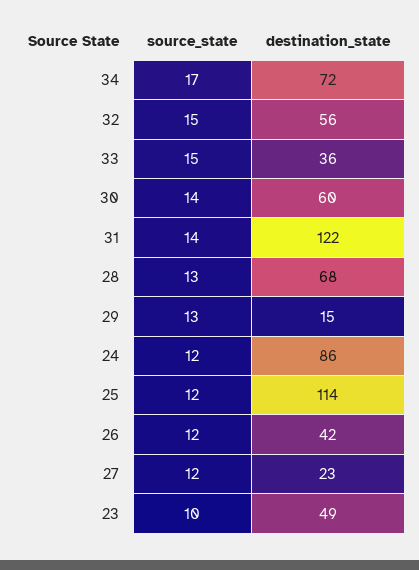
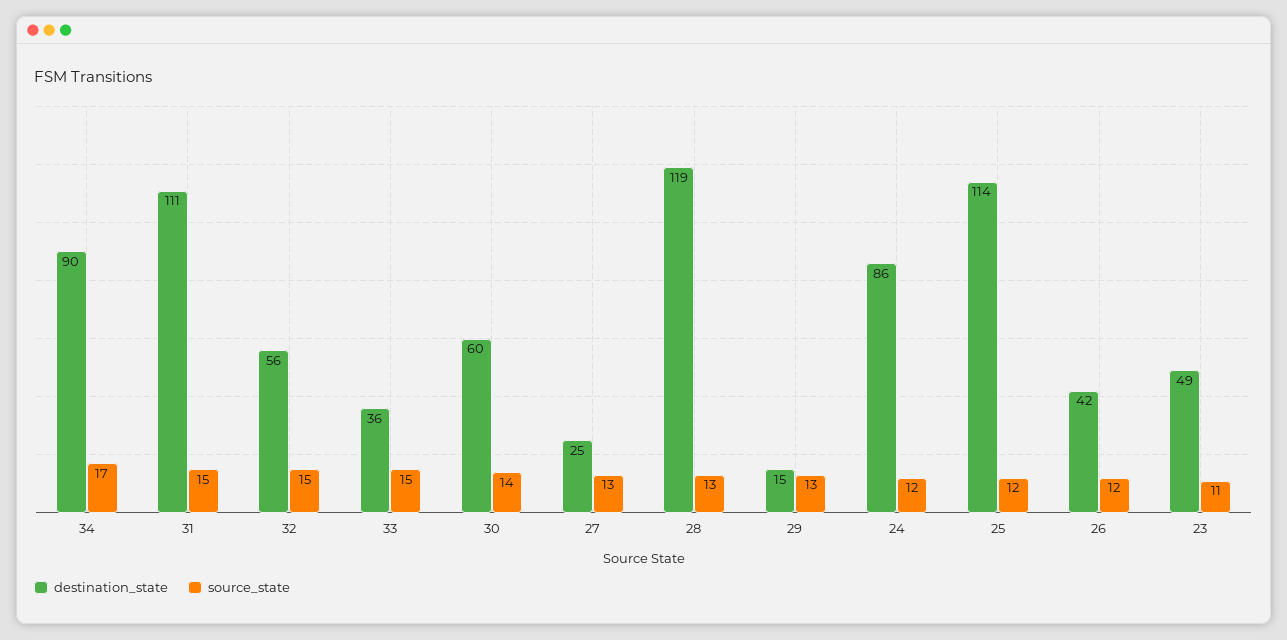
  {
    "source_state": {
      "34": 17,
      "32": 15,
      "33": 15,
      "30": 14,
-     "31": 14,
+     "31": 15,
      "28": 13,
      "29": 13,
      "24": 12,
      "25": 12,
      "26": 12,
-     "27": 12,
+     "27": 13,
-     "23": 10
+     "23": 11
    },
    "destination_state": {
-     "34": 72,
+     "34": 90,
      "32": 56,
      "33": 36,
      "30": 60,
-     "31": 122,
+     "31": 111,
-     "28": 68,
+     "28": 119,
      "29": 15,
      "24": 86,
      "25": 114,
      "26": 42,
-     "27": 23,
+     "27": 25,
      "23": 49
    }
  }

